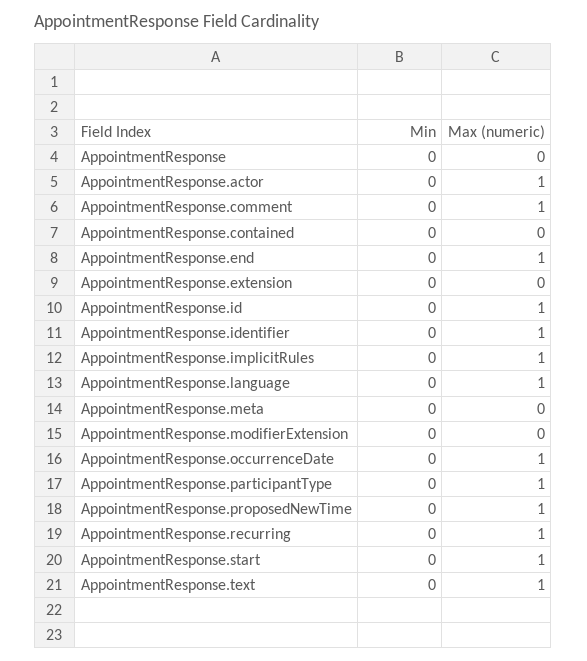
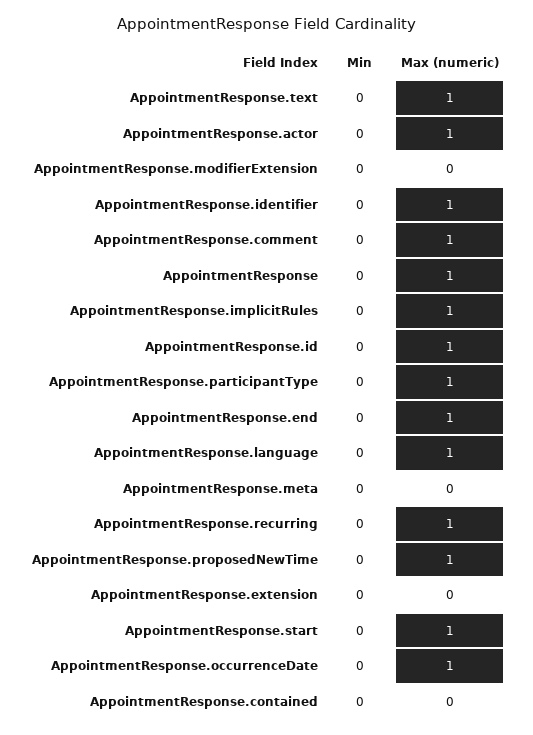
  {
    "Min": {
      "AppointmentResponse": 0,
      "AppointmentResponse.actor": 0,
      "AppointmentResponse.comment": 0,
      "AppointmentResponse.contained": 0,
      "AppointmentResponse.end": 0,
      "AppointmentResponse.extension": 0,
      "AppointmentResponse.id": 0,
      "AppointmentResponse.identifier": 0,
      "AppointmentResponse.implicitRules": 0,
      "AppointmentResponse.language": 0,
      "AppointmentResponse.meta": 0,
      "AppointmentResponse.modifierExtension": 0,
      "AppointmentResponse.occurrenceDate": 0,
      "AppointmentResponse.participantType": 0,
      "AppointmentResponse.proposedNewTime": 0,
      "AppointmentResponse.recurring": 0,
      "AppointmentResponse.start": 0,
      "AppointmentResponse.text": 0
    },
    "Max (numeric)": {
-     "AppointmentResponse": 0,
+     "AppointmentResponse": 1,
      "AppointmentResponse.actor": 1,
      "AppointmentResponse.comment": 1,
      "AppointmentResponse.contained": 0,
      "AppointmentResponse.end": 1,
      "AppointmentResponse.extension": 0,
      "AppointmentResponse.id": 1,
      "AppointmentResponse.identifier": 1,
      "AppointmentResponse.implicitRules": 1,
      "AppointmentResponse.language": 1,
      "AppointmentResponse.meta": 0,
      "AppointmentResponse.modifierExtension": 0,
      "AppointmentResponse.occurrenceDate": 1,
      "AppointmentResponse.participantType": 1,
      "AppointmentResponse.proposedNewTime": 1,
      "AppointmentResponse.recurring": 1,
      "AppointmentResponse.start": 1,
      "AppointmentResponse.text": 1
    }
  }

